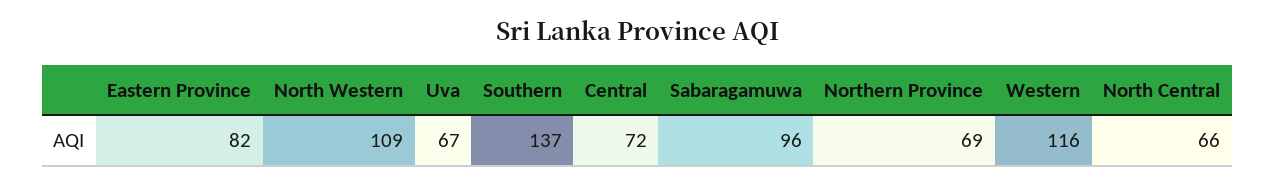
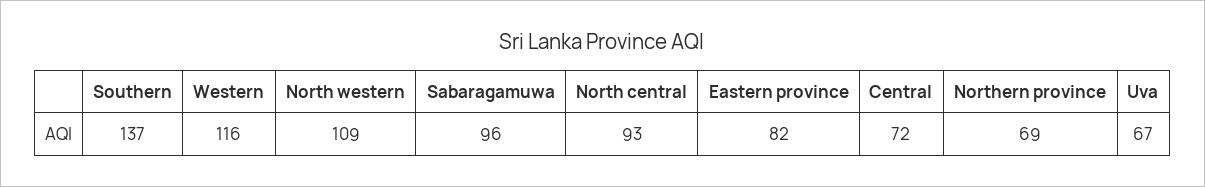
  {
    "Eastern Province": 82,
    "North Western": 109,
    "Uva": 67,
    "Southern": 137,
    "Central": 72,
    "Sabaragamuwa": 96,
    "Northern Province": 69,
    "Western": 116,
-   "North Central": 66
+   "North Central": 93
  }

